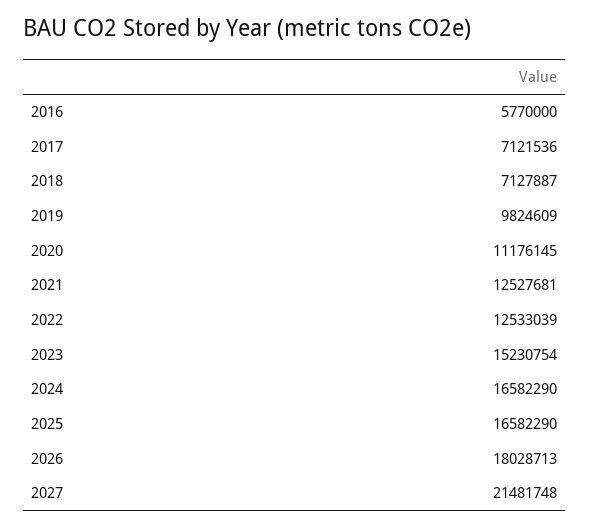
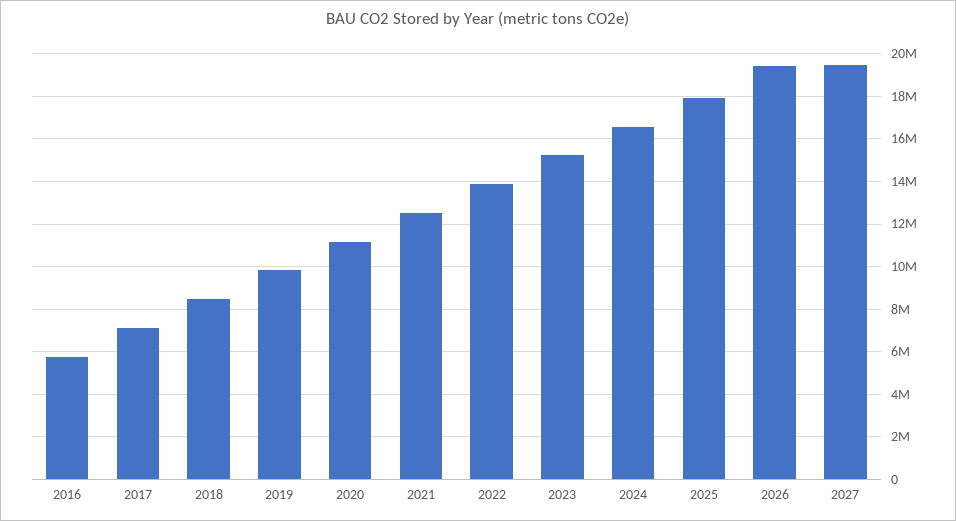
  {
    "2016": 5770000,
    "2017": 7121536,
-   "2018": 7127887,
+   "2018": 8500000,
    "2019": 9824609,
    "2020": 11176145,
    "2021": 12527681,
-   "2022": 12533039,
+   "2022": 14000000,
    "2023": 15230754,
    "2024": 16582290,
-   "2025": 16582290,
+   "2025": 18000000,
-   "2026": 18028713,
+   "2026": 19500000,
-   "2027": 21481748
+   "2027": 19500000
  }

